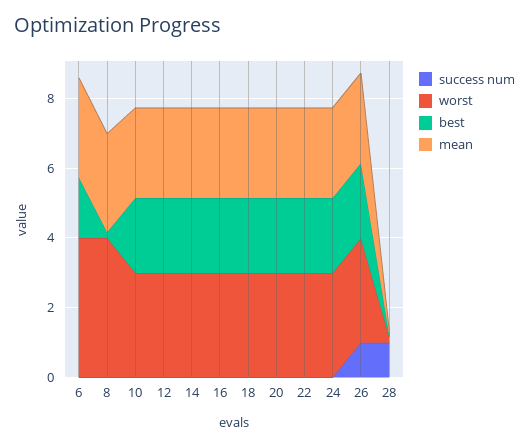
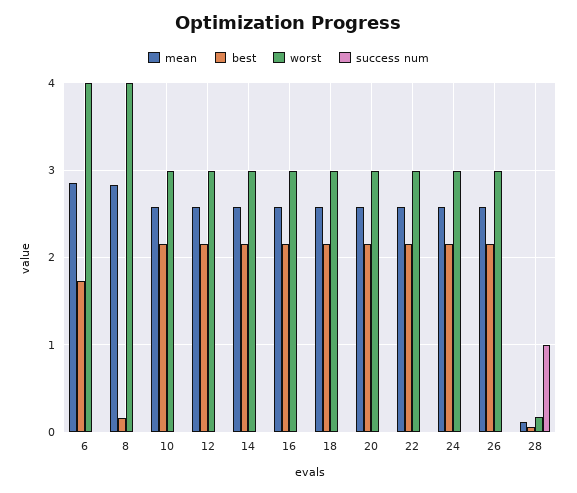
  {
    "success num": {
      "6": 0,
      "8": 0,
      "10": 0,
      "12": 0,
      "14": 0,
      "16": 0,
      "18": 0,
      "20": 0,
      "22": 0,
      "24": 0,
-     "26": 1,
+     "26": 0,
      "28": 1
    },
    "worst": {
      "6": 4,
      "8": 4,
      "10": 3,
      "12": 3,
      "14": 3,
      "16": 3,
      "18": 3,
      "20": 3,
      "22": 3,
      "24": 3,
      "26": 3,
      "28": 0.2
    },
    "best": {
      "6": 1.7,
      "8": 0.2,
      "10": 2.2,
      "12": 2.2,
      "14": 2.2,
      "16": 2.2,
      "18": 2.2,
      "20": 2.2,
      "22": 2.2,
      "24": 2.2,
      "26": 2.2,
      "28": 0.1
    },
    "mean": {
      "6": 2.8,
      "8": 2.8,
      "10": 2.6,
      "12": 2.6,
      "14": 2.6,
      "16": 2.6,
      "18": 2.6,
      "20": 2.6,
      "22": 2.6,
      "24": 2.6,
      "26": 2.6,
      "28": 0.1
    }
  }

